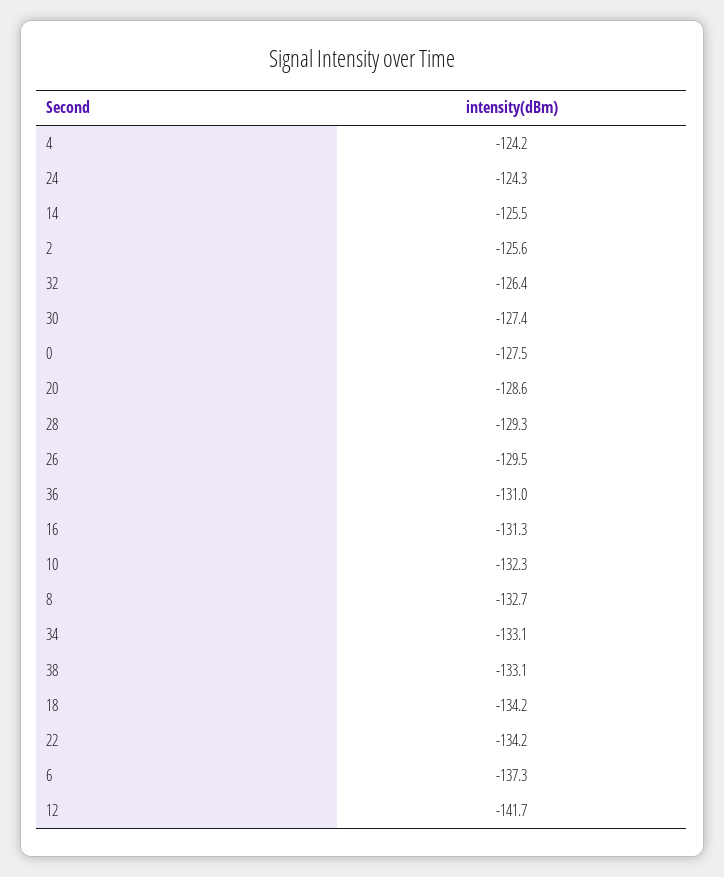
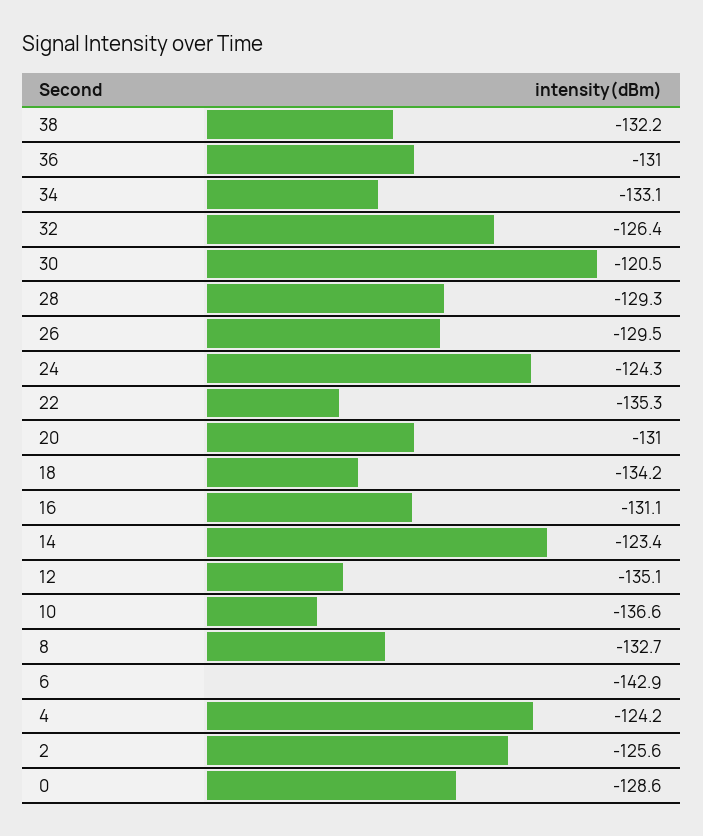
  {
    "4": -124.2,
    "24": -124.3,
-   "14": -125.5,
+   "14": -123.4,
    "2": -125.6,
    "32": -126.4,
-   "30": -127.4,
+   "30": -120.5,
-   "0": -127.5,
+   "0": -128.6,
-   "20": -128.6,
+   "20": -131,
    "28": -129.3,
    "26": -129.5,
    "36": -131,
-   "16": -131.3,
+   "16": -131.1,
-   "10": -132.3,
+   "10": -136.6,
    "8": -132.7,
    "34": -133.1,
-   "38": -133.1,
+   "38": -132.2,
    "18": -134.2,
-   "22": -134.2,
+   "22": -135.3,
-   "6": -137.3,
+   "6": -142.9,
-   "12": -141.7
+   "12": -135.1
  }

